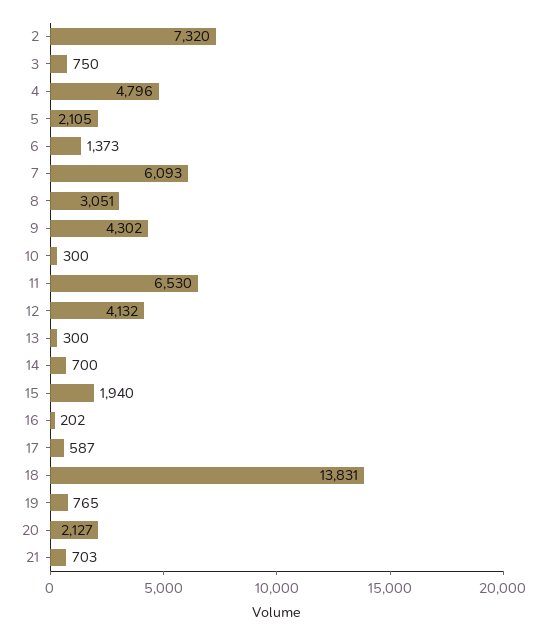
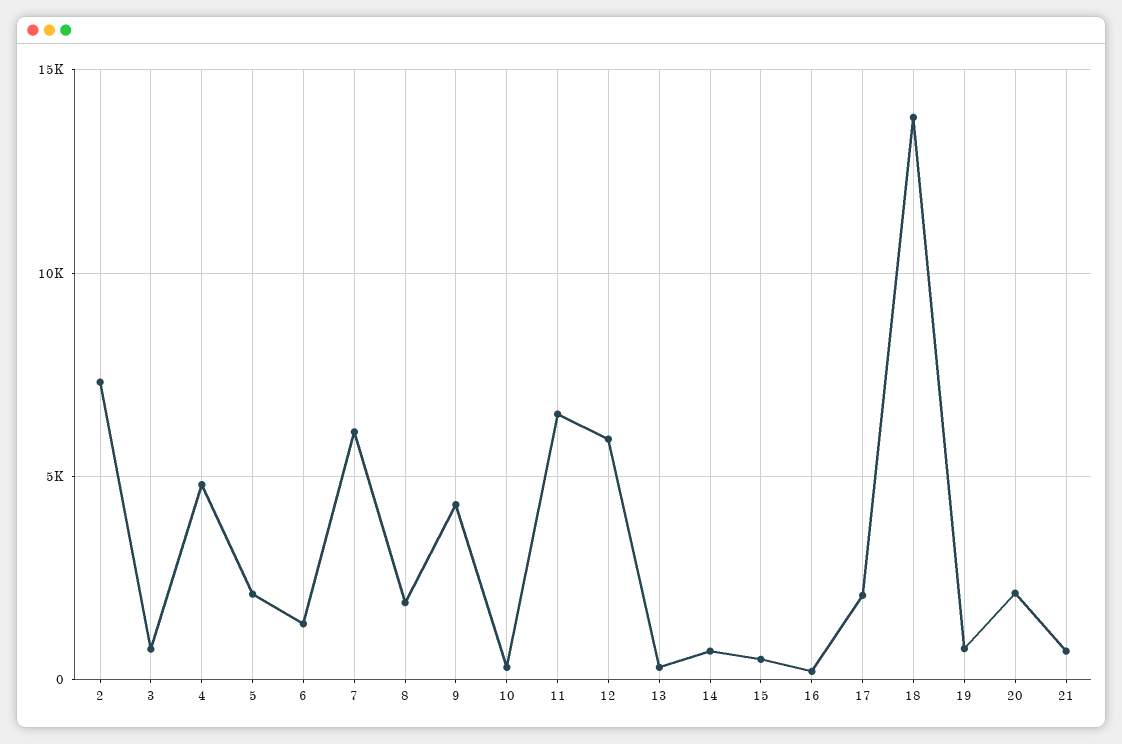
  {
    "2": 7320,
    "3": 750,
    "4": 4796,
    "5": 2105,
    "6": 1373,
    "7": 6093,
-   "8": 3051,
+   "8": 2000,
    "9": 4302,
    "10": 300,
    "11": 6530,
-   "12": 4132,
+   "12": 6000,
    "13": 300,
    "14": 700,
-   "15": 1940,
+   "15": 500,
    "16": 202,
-   "17": 587,
+   "17": 2000,
    "18": 13831,
    "19": 765,
    "20": 2127,
    "21": 703
  }

